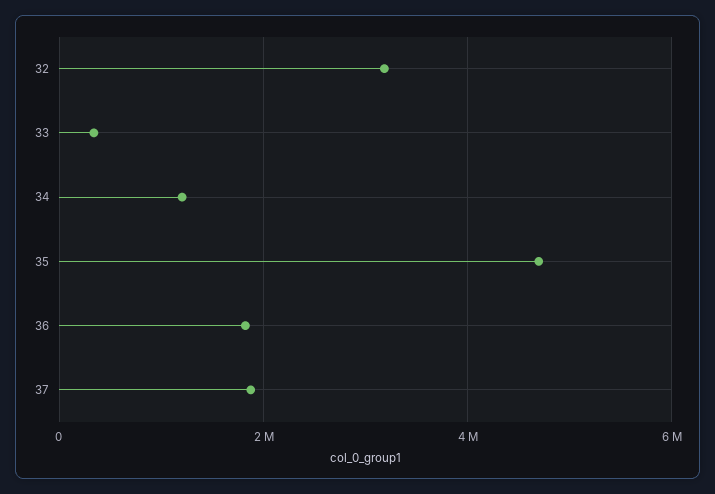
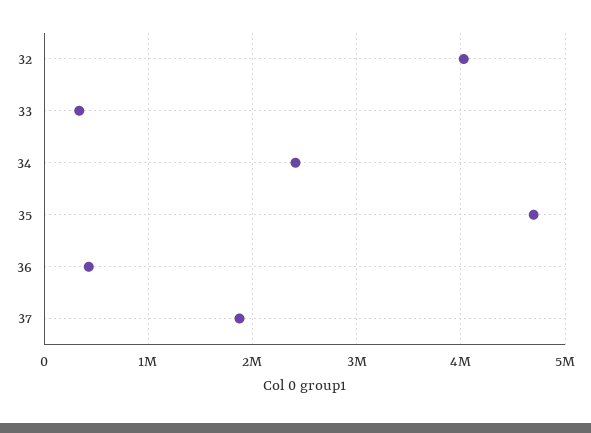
  {
-   "32": 3200000,
+   "32": 4000000,
    "33": 300000,
-   "34": 1200000,
+   "34": 2400000,
    "35": 4700000,
-   "36": 1800000,
+   "36": 400000,
    "37": 1900000
  }

